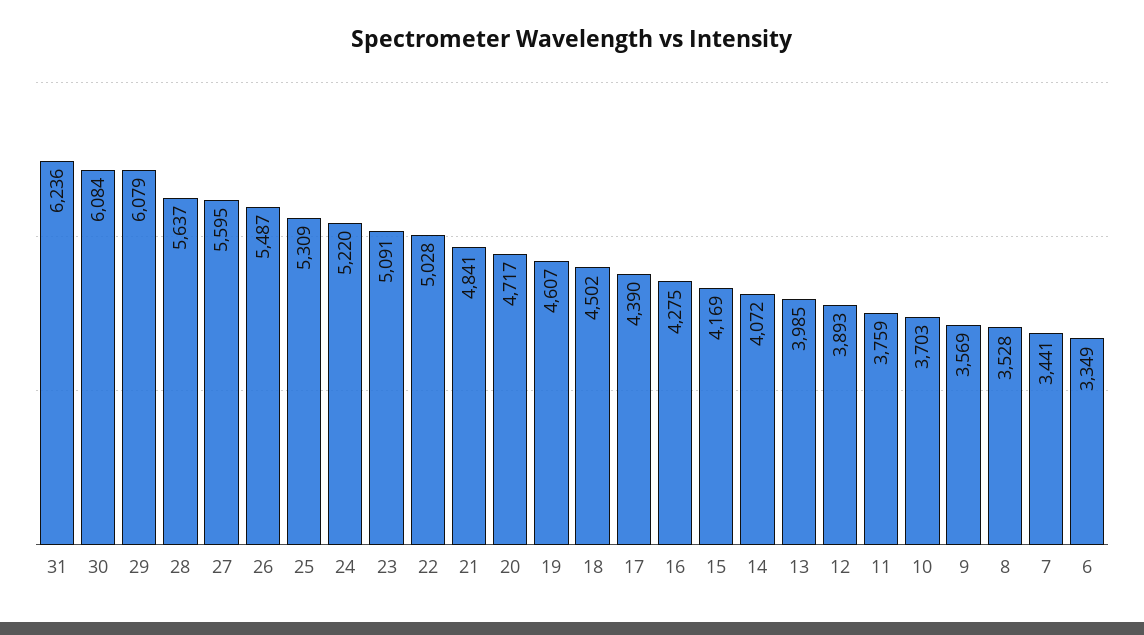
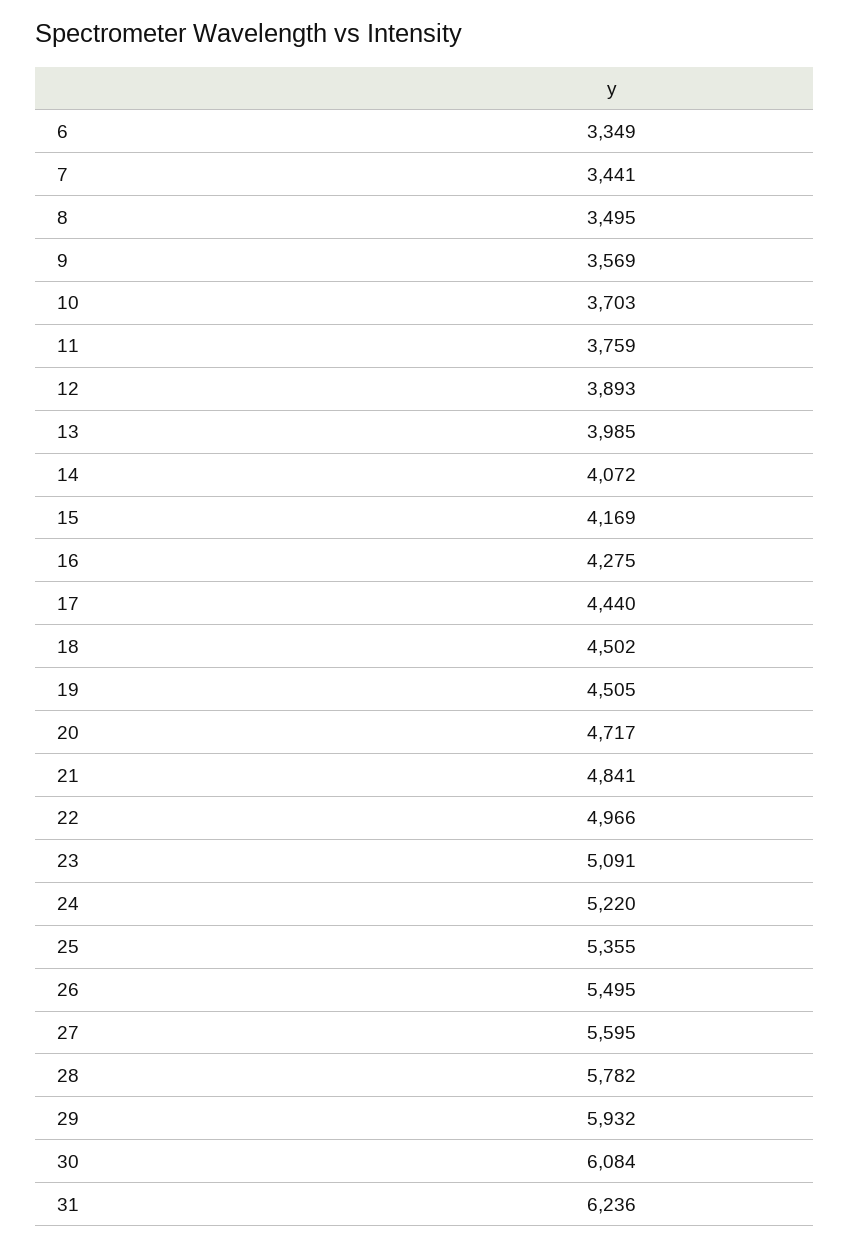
  {
    "31": 6236,
    "30": 6084,
-   "29": 6079,
+   "29": 5932,
-   "28": 5637,
+   "28": 5782,
    "27": 5595,
-   "26": 5487,
+   "26": 5495,
-   "25": 5309,
+   "25": 5355,
    "24": 5220,
    "23": 5091,
-   "22": 5028,
+   "22": 4966,
    "21": 4841,
    "20": 4717,
-   "19": 4607,
+   "19": 4505,
    "18": 4502,
-   "17": 4390,
+   "17": 4440,
    "16": 4275,
    "15": 4169,
    "14": 4072,
    "13": 3985,
    "12": 3893,
    "11": 3759,
    "10": 3703,
    "9": 3569,
-   "8": 3528,
+   "8": 3495,
    "7": 3441,
    "6": 3349
  }

